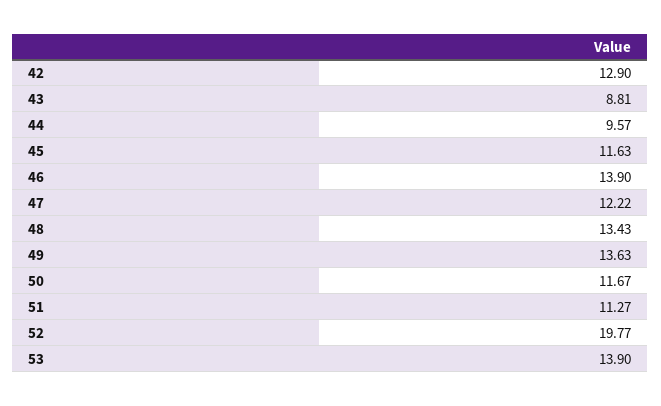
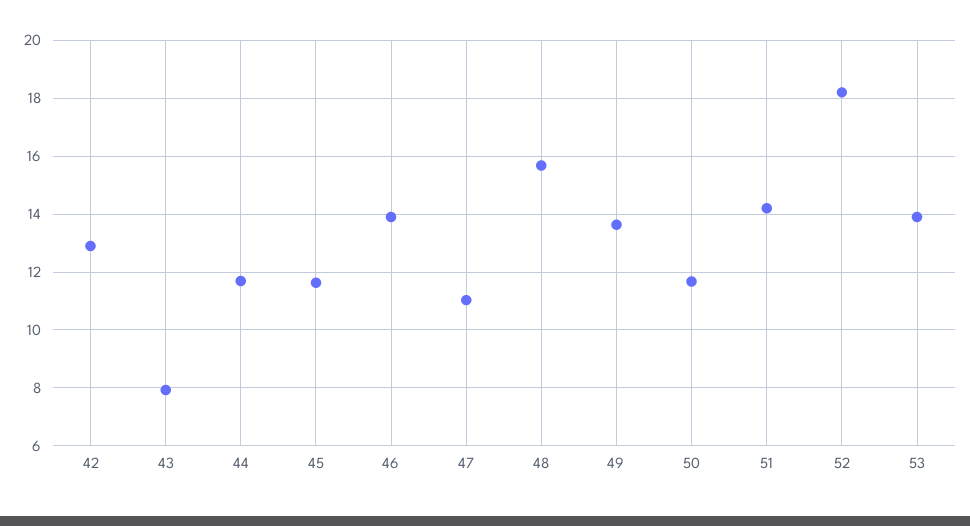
  {
    "42": 12.9,
-   "43": 8.81,
+   "43": 8,
-   "44": 9.57,
+   "44": 11.75,
    "45": 11.63,
    "46": 13.9,
-   "47": 12.22,
+   "47": 11,
-   "48": 13.43,
+   "48": 15.75,
    "49": 13.63,
    "50": 11.67,
-   "51": 11.27,
+   "51": 14.25,
-   "52": 19.77,
+   "52": 18.25,
    "53": 13.9
  }

